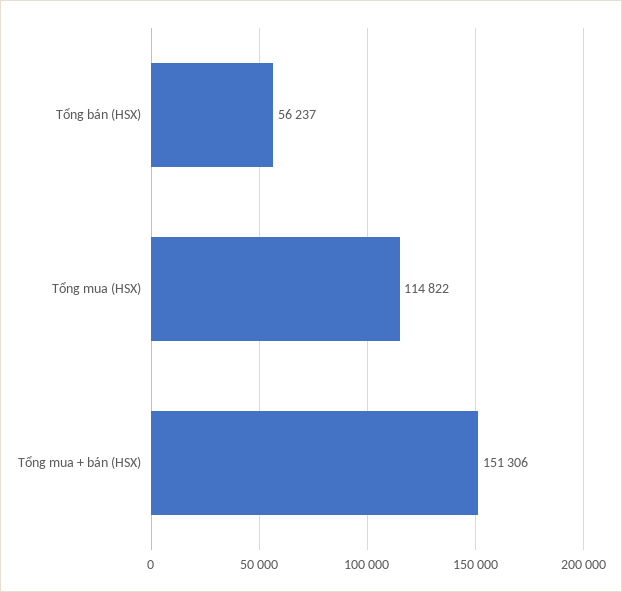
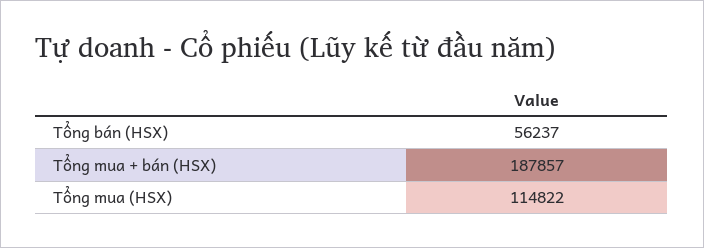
  {
    "Tổng bán (HSX)": 56237,
    "Tổng mua (HSX)": 114822,
-   "Tổng mua + bán (HSX)": 151306
+   "Tổng mua + bán (HSX)": 187857
  }

